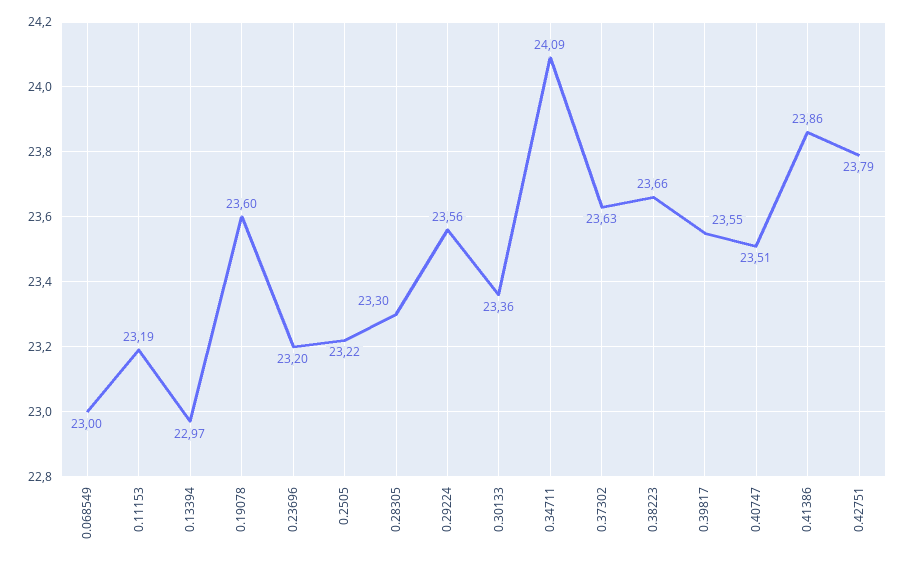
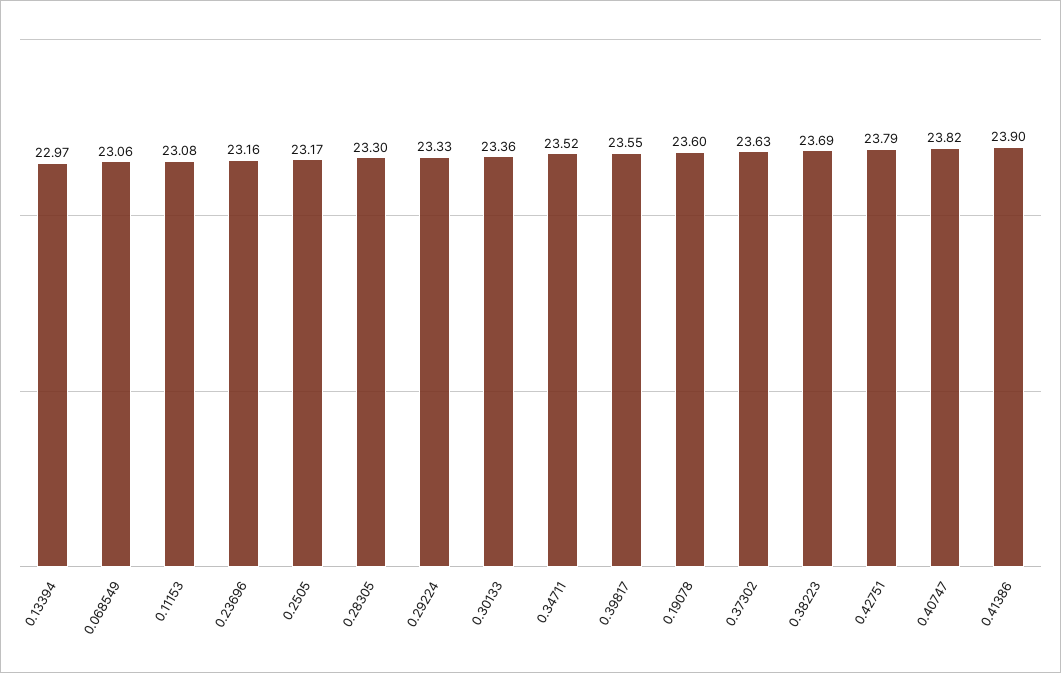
  {
-   "0.068549": 23,
+   "0.068549": 23.06,
-   "0.11153": 23.19,
+   "0.11153": 23.08,
    "0.13394": 22.97,
    "0.19078": 23.6,
-   "0.23696": 23.2,
+   "0.23696": 23.16,
-   "0.2505": 23.22,
+   "0.2505": 23.17,
    "0.28305": 23.3,
-   "0.29224": 23.56,
+   "0.29224": 23.33,
    "0.30133": 23.36,
-   "0.34711": 24.09,
+   "0.34711": 23.52,
    "0.37302": 23.63,
-   "0.38223": 23.66,
+   "0.38223": 23.69,
    "0.39817": 23.55,
-   "0.40747": 23.51,
+   "0.40747": 23.82,
-   "0.41386": 23.86,
+   "0.41386": 23.9,
    "0.42751": 23.79
  }

